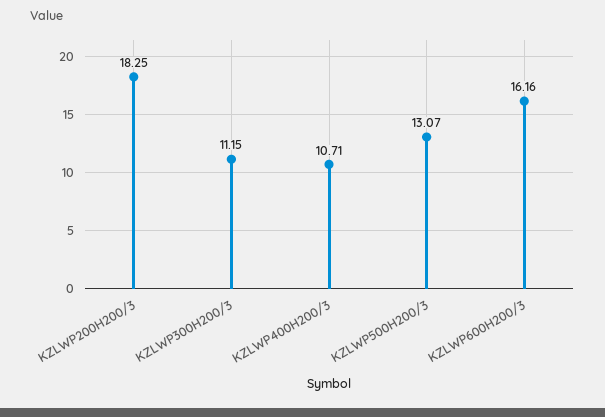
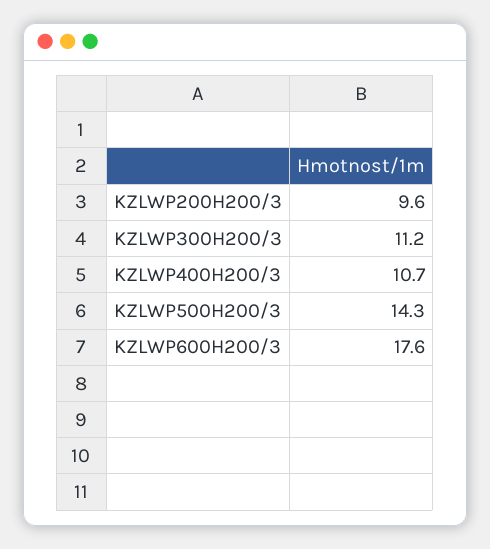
  {
-   "KZLWP200H200/3": 18.25,
+   "KZLWP200H200/3": 9.6,
    "KZLWP300H200/3": 11.15,
    "KZLWP400H200/3": 10.71,
-   "KZLWP500H200/3": 13.07,
+   "KZLWP500H200/3": 14.3,
-   "KZLWP600H200/3": 16.16
+   "KZLWP600H200/3": 17.6
  }

